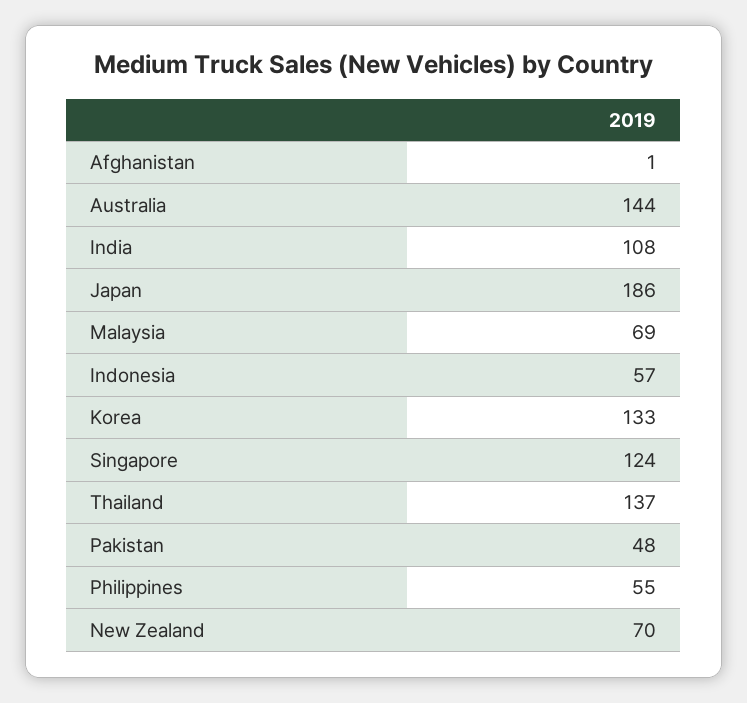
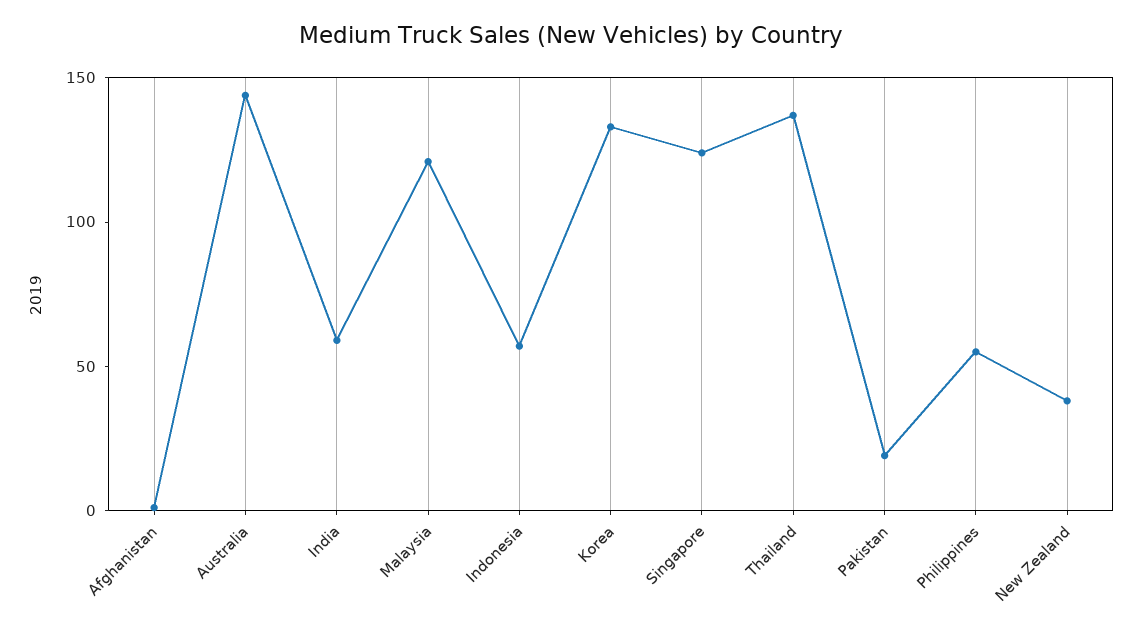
  {
    "Afghanistan": 1,
    "Australia": 144,
-   "India": 108,
+   "India": 60,
-   "Japan": 186,
-   "Malaysia": 69,
+   "Malaysia": 120,
    "Indonesia": 57,
    "Korea": 133,
    "Singapore": 124,
    "Thailand": 137,
-   "Pakistan": 48,
+   "Pakistan": 20,
    "Philippines": 55,
-   "New Zealand": 70
+   "New Zealand": 40
  }

